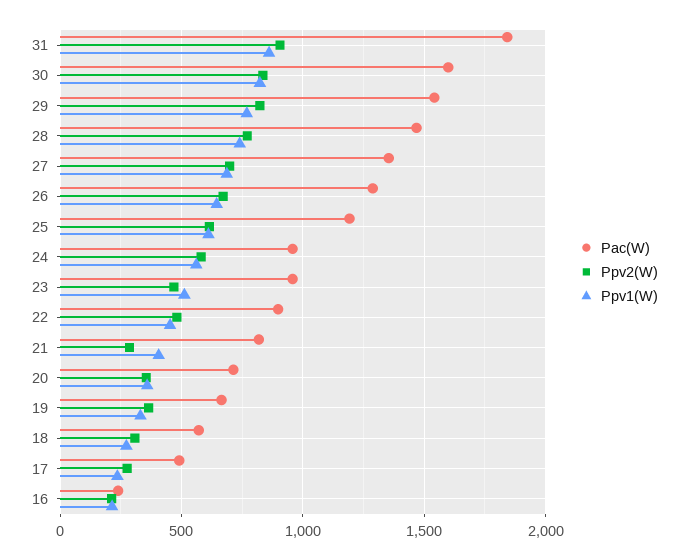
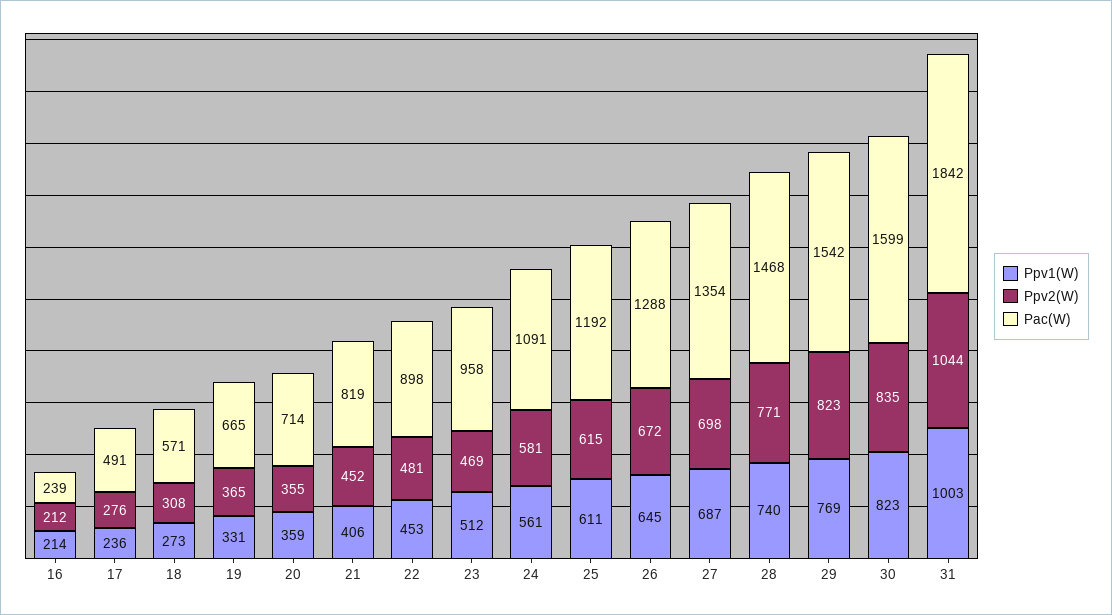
  {
    "Pac(W)": {
      "31": 1842,
      "30": 1599,
      "29": 1542,
      "28": 1468,
      "27": 1354,
      "26": 1288,
      "25": 1192,
-     "24": 950,
+     "24": 1091,
      "23": 958,
      "22": 898,
      "21": 819,
      "20": 714,
      "19": 665,
      "18": 571,
      "17": 491,
      "16": 239
    },
    "Ppv2(W)": {
-     "31": 900,
+     "31": 1044,
      "30": 835,
      "29": 823,
      "28": 771,
      "27": 698,
      "26": 672,
      "25": 615,
      "24": 581,
      "23": 469,
      "22": 481,
-     "21": 300,
+     "21": 452,
      "20": 355,
      "19": 365,
      "18": 308,
      "17": 276,
      "16": 212
    },
    "Ppv1(W)": {
-     "31": 850,
+     "31": 1003,
      "30": 823,
      "29": 769,
      "28": 740,
      "27": 687,
      "26": 645,
      "25": 611,
      "24": 561,
      "23": 512,
      "22": 453,
      "21": 406,
      "20": 359,
      "19": 331,
      "18": 273,
      "17": 236,
      "16": 214
    }
  }

